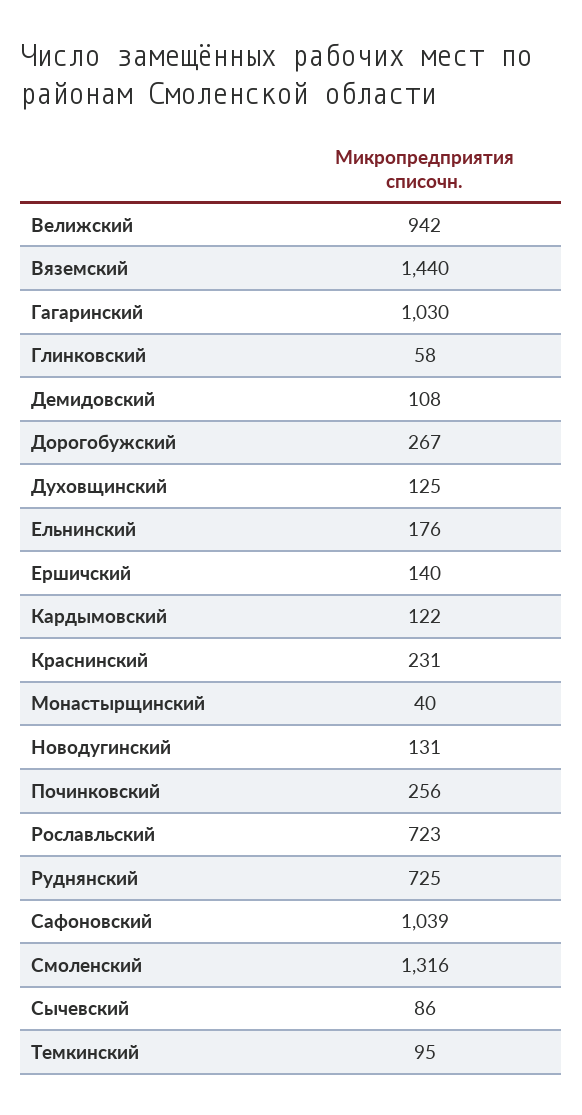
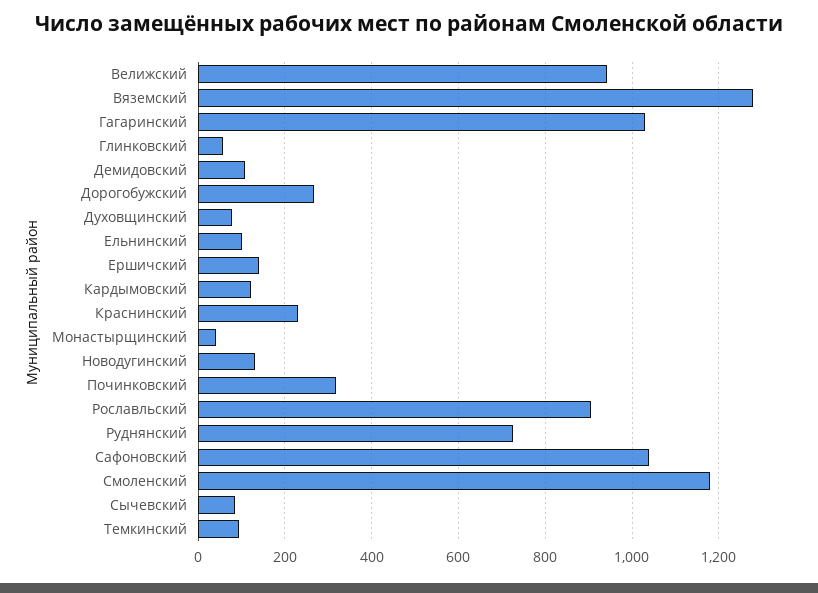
  {
    "Велижский": 942,
-   "Вяземский": 1440,
+   "Вяземский": 1280,
    "Гагаринский": 1030,
    "Глинковский": 58,
    "Демидовский": 108,
    "Дорогобужский": 267,
-   "Духовщинский": 125,
+   "Духовщинский": 80,
-   "Ельнинский": 176,
+   "Ельнинский": 100,
    "Ершичский": 140,
    "Кардымовский": 122,
    "Краснинский": 231,
    "Монастырщинский": 40,
    "Новодугинский": 131,
-   "Починковский": 256,
+   "Починковский": 320,
-   "Рославльский": 723,
+   "Рославльский": 900,
    "Руднянский": 725,
    "Сафоновский": 1039,
-   "Смоленский": 1316,
+   "Смоленский": 1180,
    "Сычевский": 86,
    "Темкинский": 95
  }

